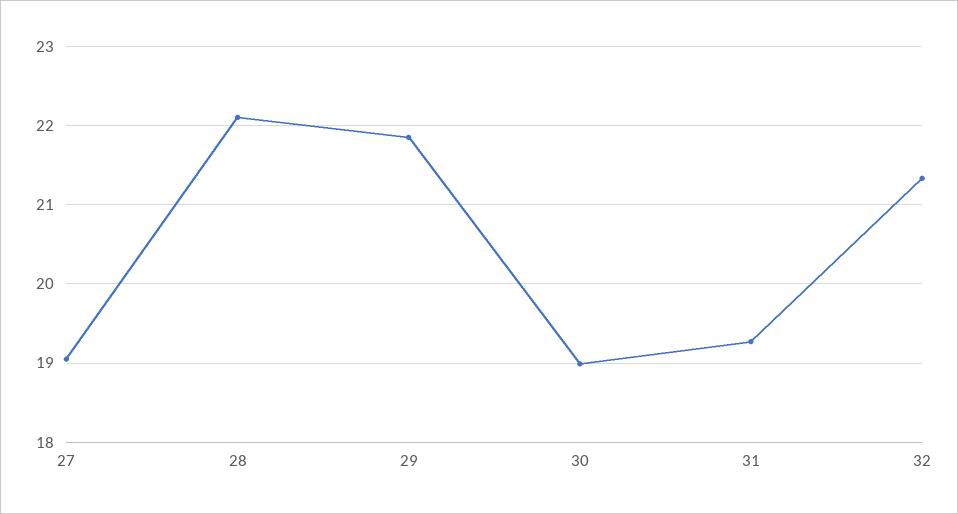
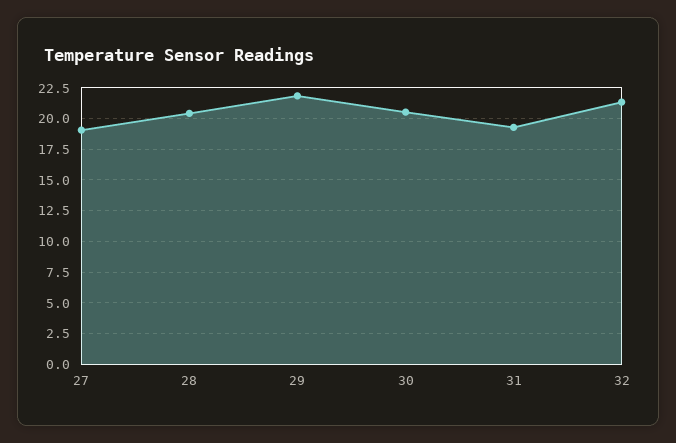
  {
    "27": 19.1,
-   "28": 22.1,
+   "28": 20.5,
    "29": 21.9,
-   "30": 19,
+   "30": 20.5,
    "31": 19.3,
    "32": 21.3
  }

